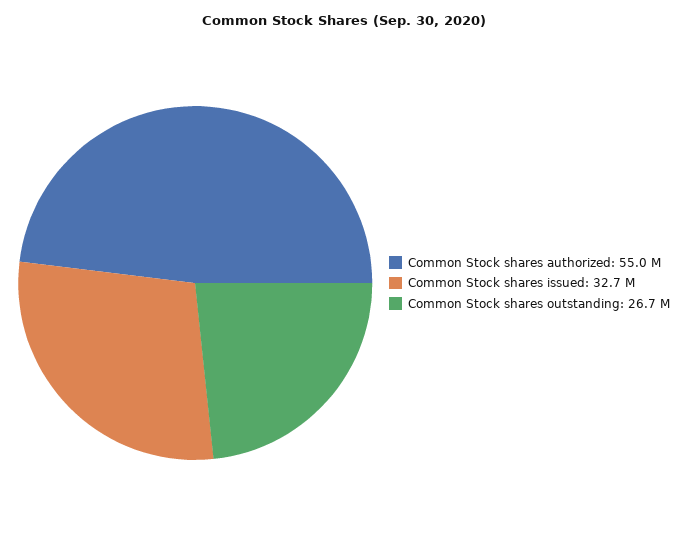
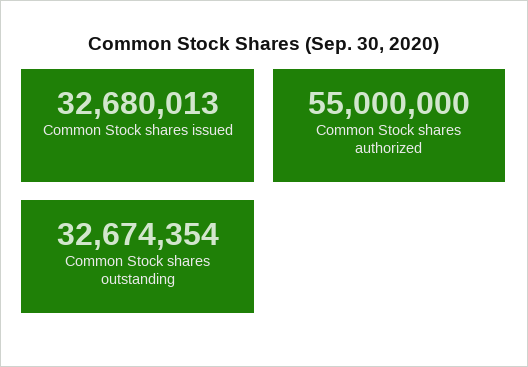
  {
    "Common Stock shares authorized": 55000000,
    "Common Stock shares issued": 32680013,
-   "Common Stock shares outstanding": 26700000
+   "Common Stock shares outstanding": 32674354
  }

